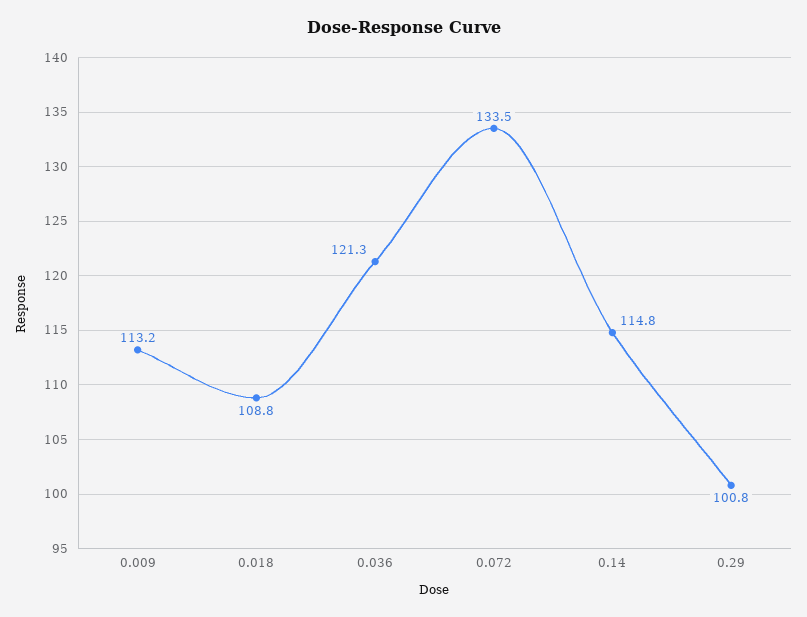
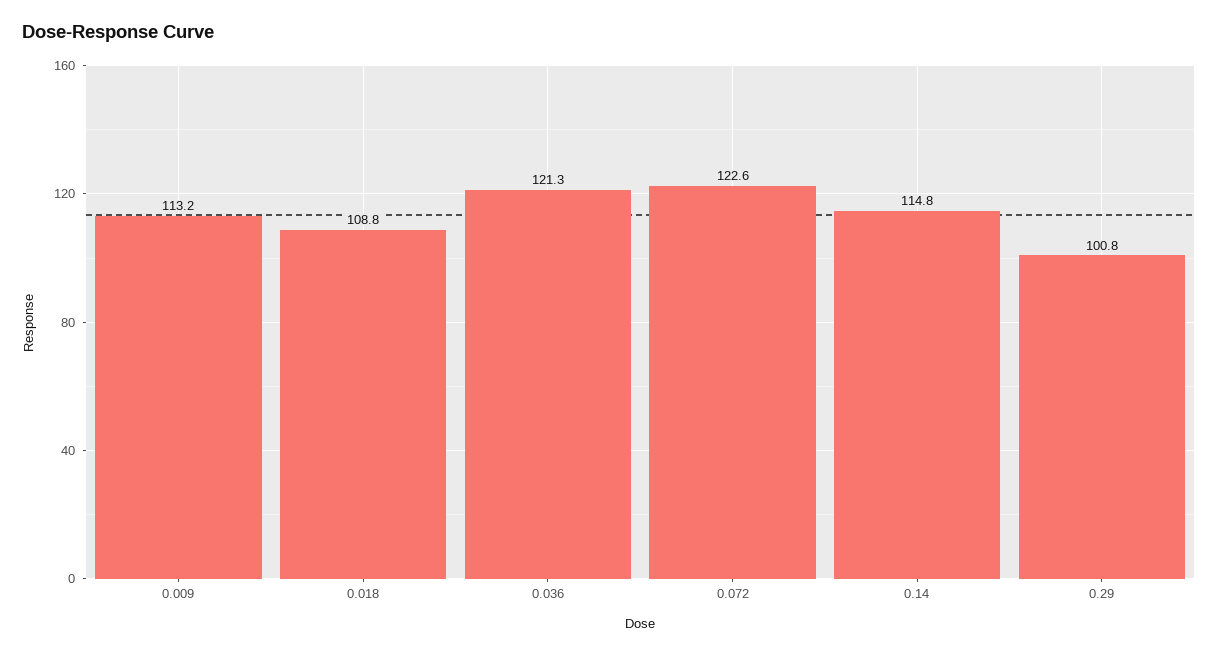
  {
    "0.009": 113.2,
    "0.018": 108.8,
    "0.036": 121.3,
-   "0.072": 133.5,
+   "0.072": 122.6,
    "0.14": 114.8,
    "0.29": 100.8
  }

